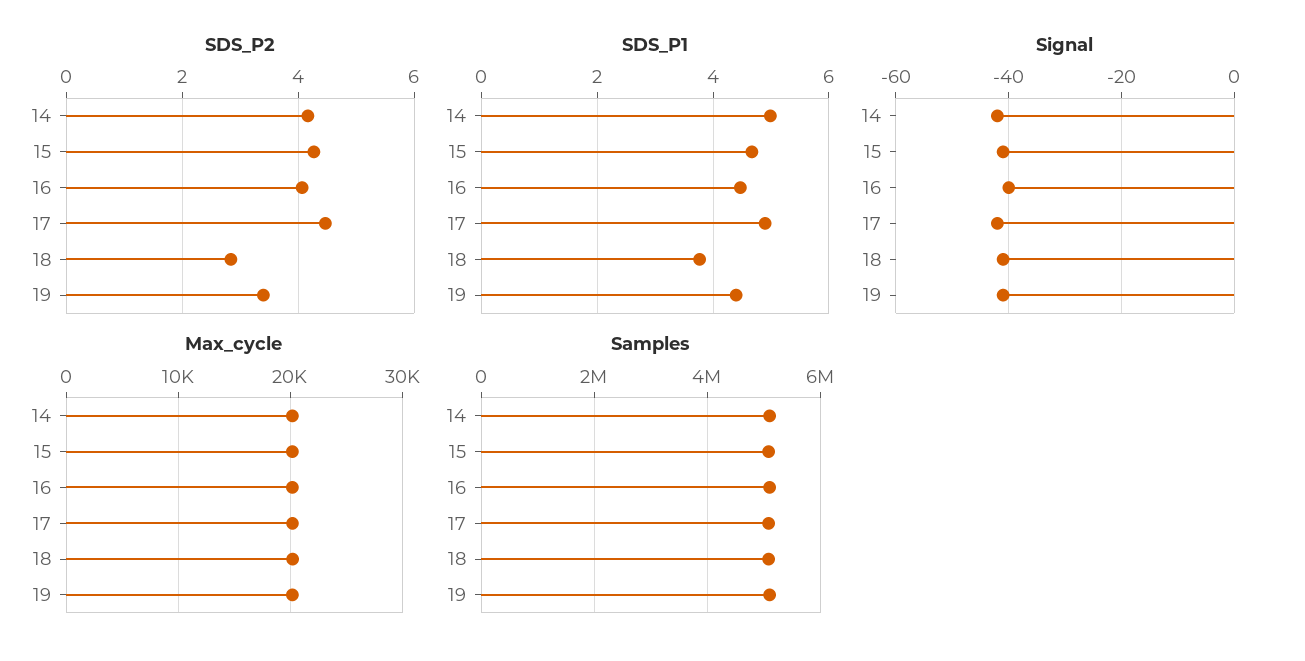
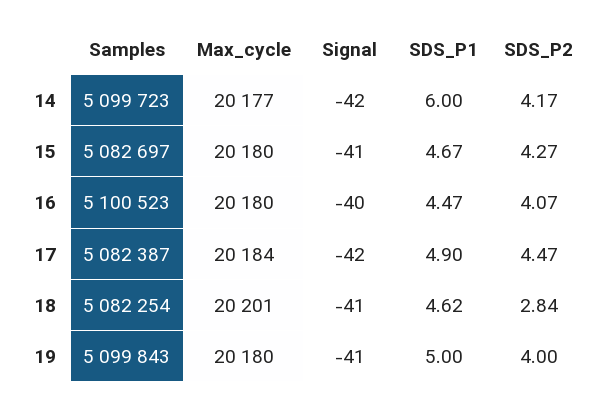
  {
    "SDS_P2": {
      "14": 4.17,
      "15": 4.27,
      "16": 4.07,
      "17": 4.47,
      "18": 2.84,
-     "19": 3.4
+     "19": 4
    },
    "SDS_P1": {
-     "14": 5,
+     "14": 6,
      "15": 4.67,
      "16": 4.47,
      "17": 4.9,
-     "18": 3.8,
+     "18": 4.62,
-     "19": 4.4
+     "19": 5
    },
    "Signal": {
      "14": -42,
      "15": -41,
      "16": -40,
      "17": -42,
      "18": -41,
      "19": -41
    },
    "Max_cycle": {
      "14": 20177,
      "15": 20180,
      "16": 20180,
      "17": 20184,
      "18": 20201,
      "19": 20180
    },
    "Samples": {
      "14": 5099723,
      "15": 5082697,
      "16": 5100523,
      "17": 5082387,
      "18": 5082254,
      "19": 5099843
    }
  }

